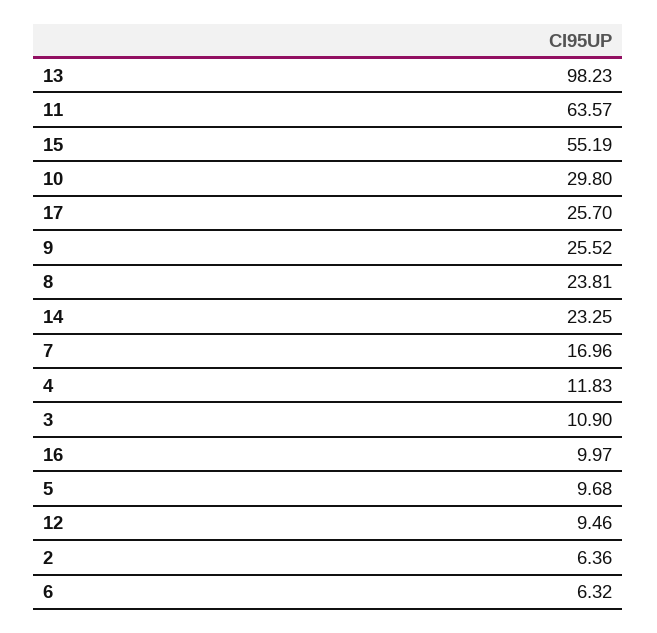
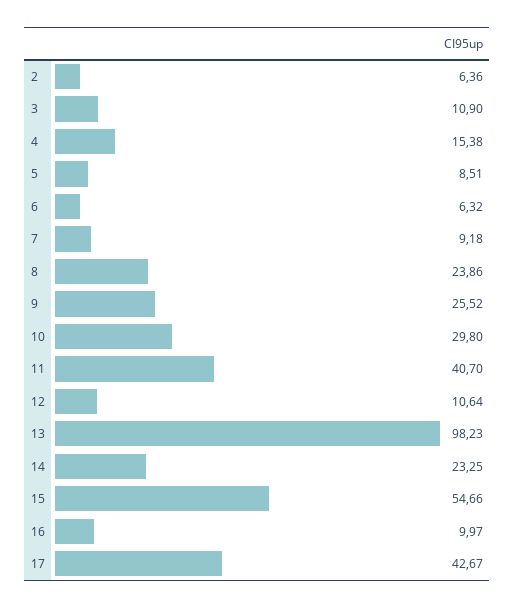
  {
    "13": 98.23,
-   "11": 63.57,
+   "11": 40.7,
-   "15": 55.19,
+   "15": 54.66,
    "10": 29.8,
-   "17": 25.7,
+   "17": 42.67,
    "9": 25.52,
-   "8": 23.81,
+   "8": 23.86,
    "14": 23.25,
-   "7": 16.96,
+   "7": 9.18,
-   "4": 11.83,
+   "4": 15.38,
    "3": 10.9,
    "16": 9.97,
-   "5": 9.68,
+   "5": 8.51,
-   "12": 9.46,
+   "12": 10.64,
    "2": 6.36,
    "6": 6.32
  }

